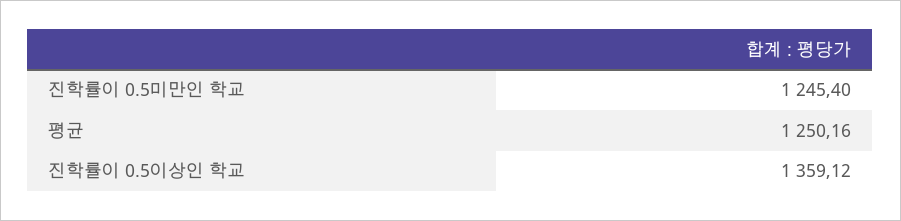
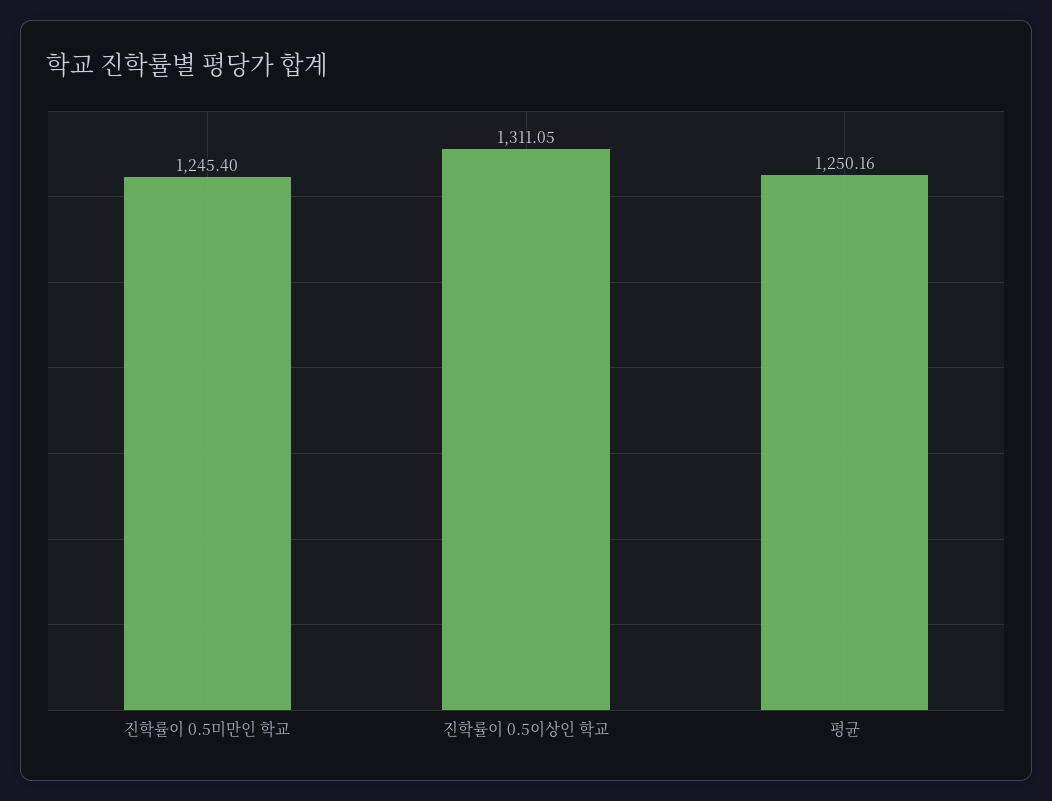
  {
    "진학률이 0.5미만인 학교": 1245.4,
    "평균": 1250.16,
-   "진학률이 0.5이상인 학교": 1359.12
+   "진학률이 0.5이상인 학교": 1311.05
  }

